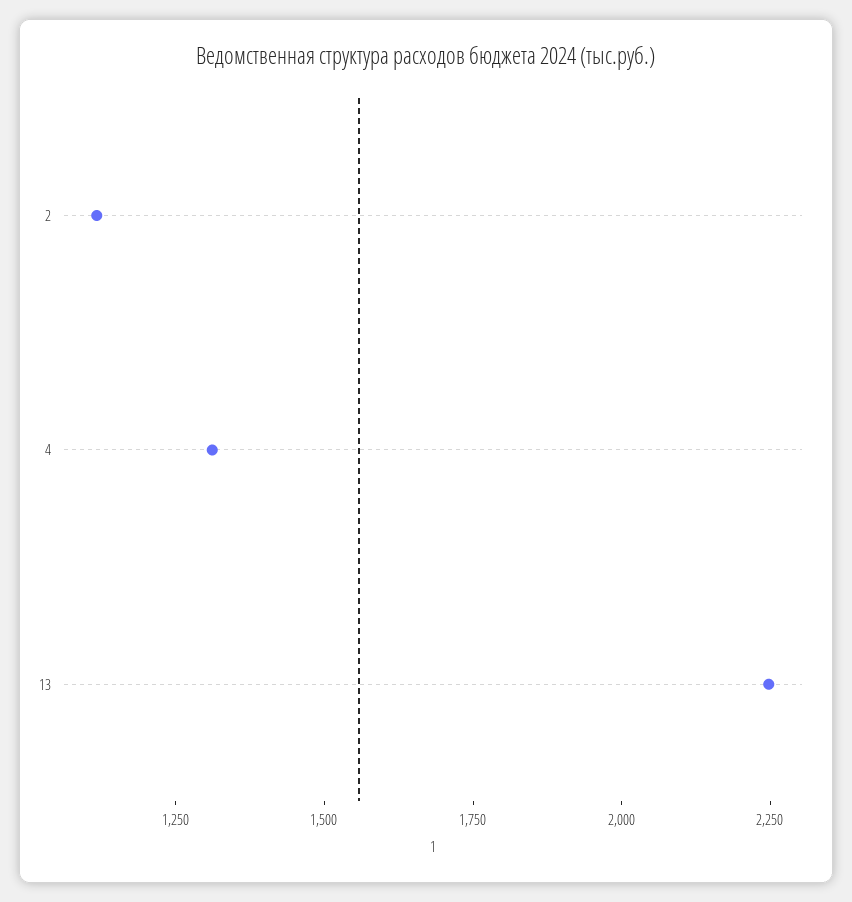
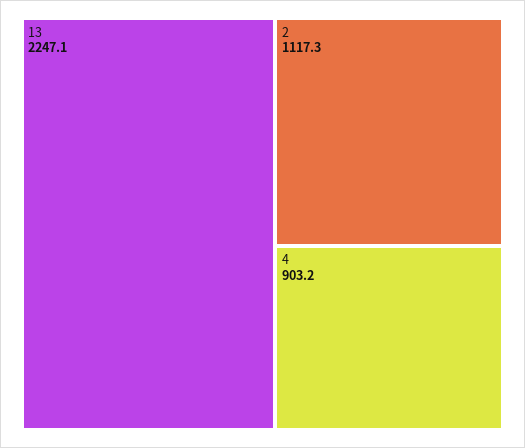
  {
    "2": 1117.3,
-   "4": 1300,
+   "4": 903.2,
    "13": 2247.1
  }

